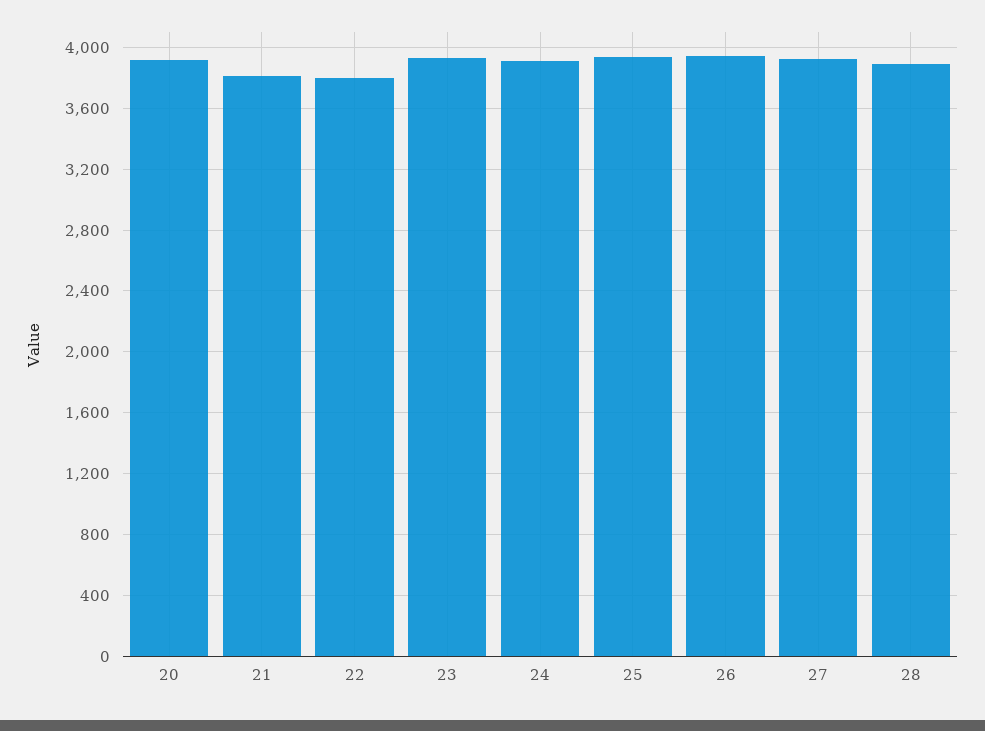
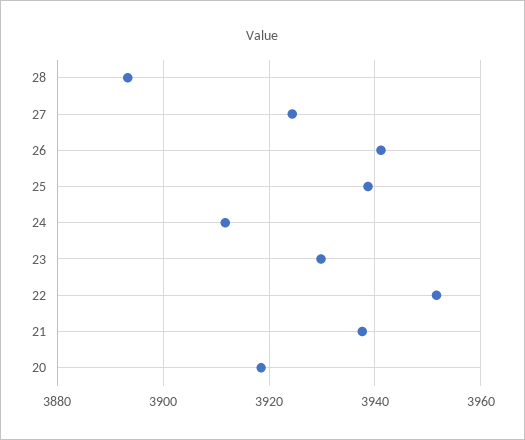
  {
    "20": 3918,
-   "21": 3800,
+   "21": 3938,
-   "22": 3800,
+   "22": 3952,
    "23": 3930,
    "24": 3912,
    "25": 3938,
    "26": 3942,
    "27": 3924,
    "28": 3894
  }

